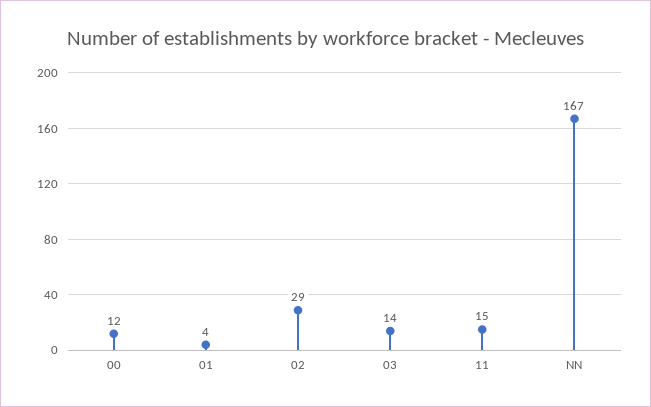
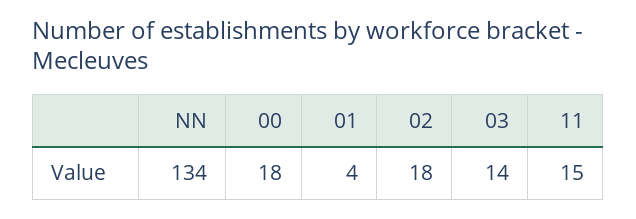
  {
-   "00": 12,
+   "00": 18,
    "01": 4,
-   "02": 29,
+   "02": 18,
    "03": 14,
    "11": 15,
-   "NN": 167
+   "NN": 134
  }

